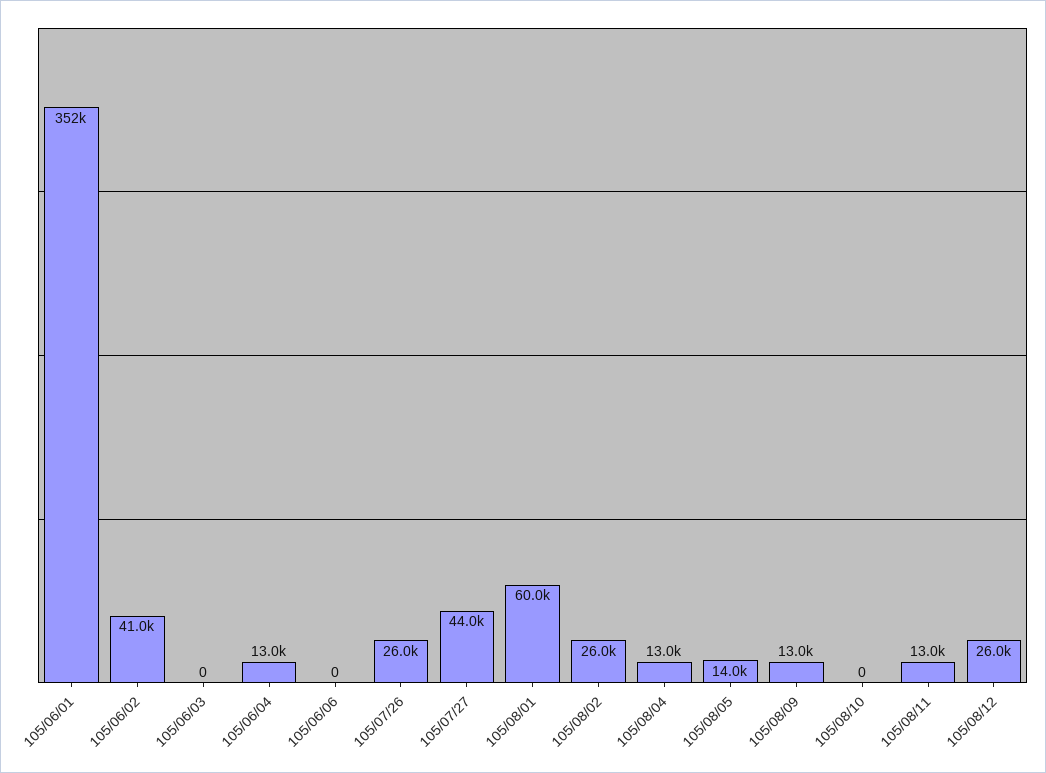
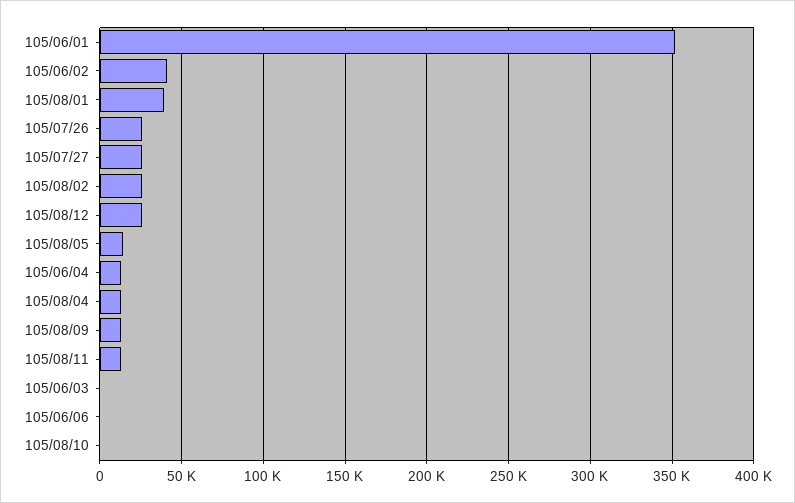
  {
    "105/06/01": 352000,
    "105/06/02": 41000,
    "105/06/03": 0,
    "105/06/04": 13000,
    "105/06/06": 0,
    "105/07/26": 26000,
-   "105/07/27": 44000,
+   "105/07/27": 25000,
-   "105/08/01": 60000,
+   "105/08/01": 40000,
    "105/08/02": 26000,
    "105/08/04": 13000,
    "105/08/05": 14000,
    "105/08/09": 13000,
    "105/08/10": 0,
    "105/08/11": 13000,
    "105/08/12": 26000
  }

